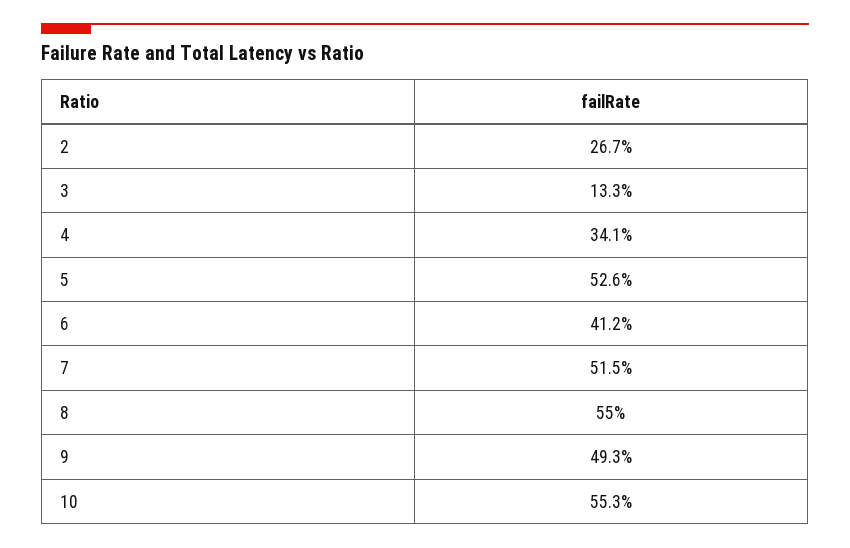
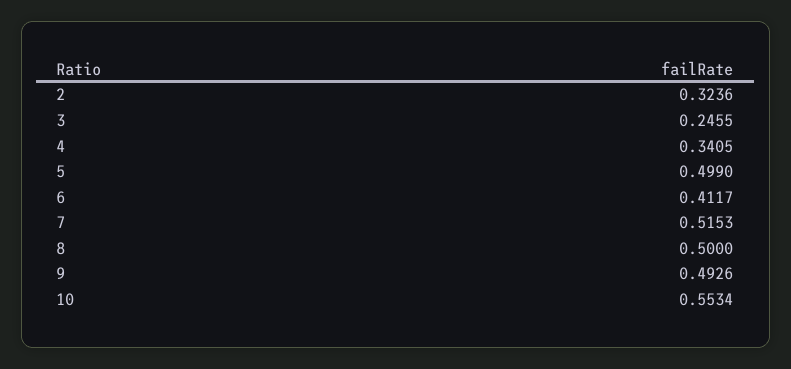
  {
-   "2": 0.267,
+   "2": 0.3236,
-   "3": 0.133,
+   "3": 0.2455,
    "4": 0.3405,
-   "5": 0.526,
+   "5": 0.499,
    "6": 0.4117,
    "7": 0.5153,
-   "8": 0.55,
+   "8": 0.5,
    "9": 0.4926,
    "10": 0.5534
  }

